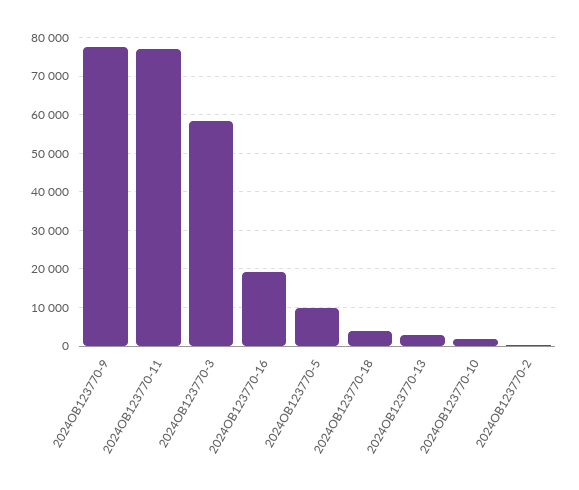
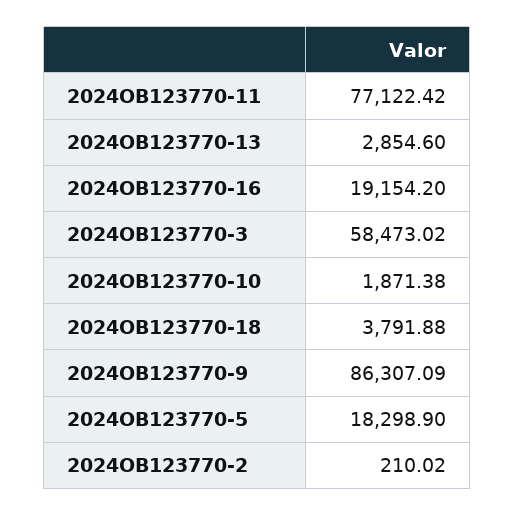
  {
-   "2024OB123770-9": 78000,
+   "2024OB123770-9": 86307.09,
    "2024OB123770-11": 77122.42,
    "2024OB123770-3": 58473.02,
    "2024OB123770-16": 19154.2,
-   "2024OB123770-5": 10000,
+   "2024OB123770-5": 18298.9,
    "2024OB123770-18": 3791.88,
    "2024OB123770-13": 2854.6,
    "2024OB123770-10": 1871.38,
    "2024OB123770-2": 210.02
  }

